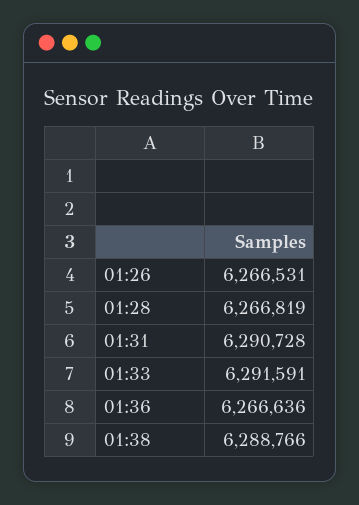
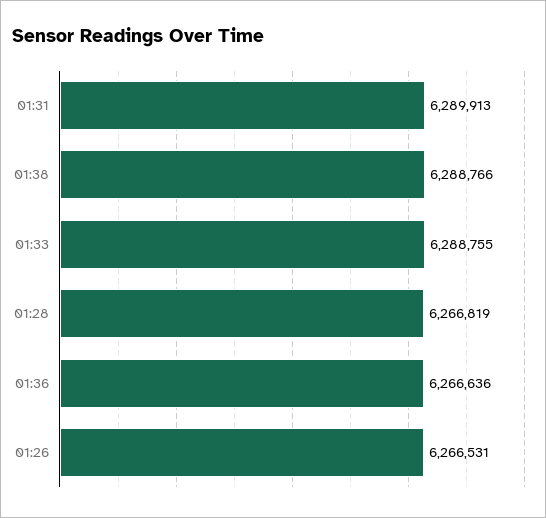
  {
    "01:26": 6266531,
    "01:28": 6266819,
-   "01:31": 6290728,
+   "01:31": 6289913,
-   "01:33": 6291591,
+   "01:33": 6288755,
    "01:36": 6266636,
    "01:38": 6288766
  }

